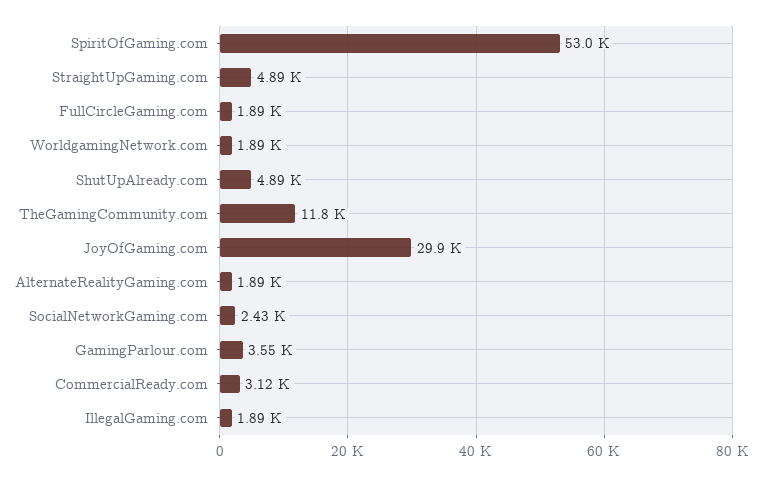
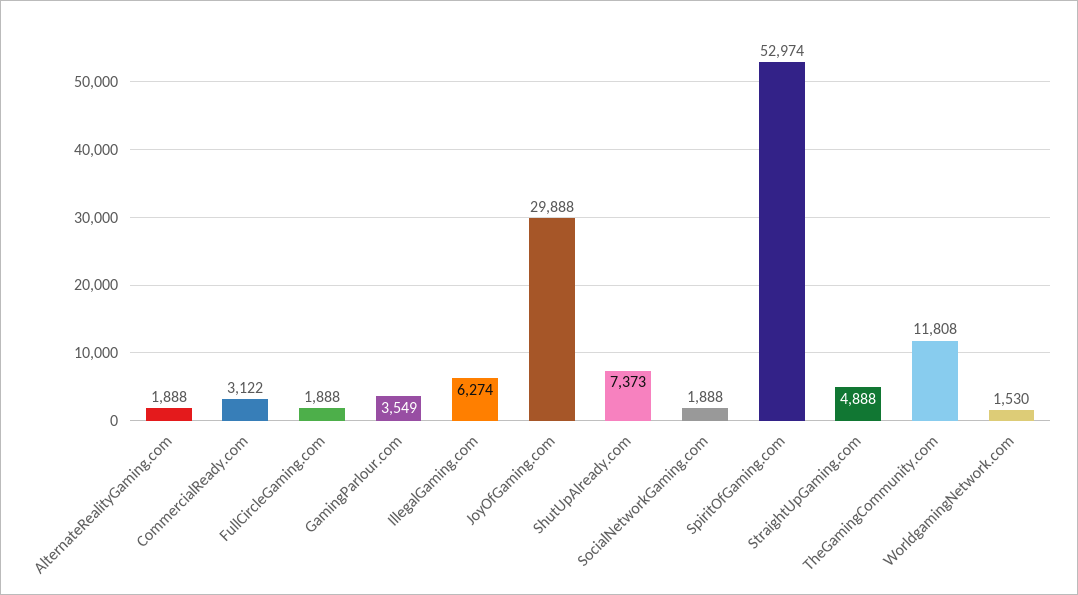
  {
    "SpiritOfGaming.com": 52974,
    "StraightUpGaming.com": 4888,
    "FullCircleGaming.com": 1888,
-   "WorldgamingNetwork.com": 1890,
+   "WorldgamingNetwork.com": 1530,
-   "ShutUpAlready.com": 4890,
+   "ShutUpAlready.com": 7373,
    "TheGamingCommunity.com": 11808,
    "JoyOfGaming.com": 29888,
    "AlternateRealityGaming.com": 1888,
-   "SocialNetworkGaming.com": 2430,
+   "SocialNetworkGaming.com": 1888,
    "GamingParlour.com": 3549,
    "CommercialReady.com": 3122,
-   "IllegalGaming.com": 1890
+   "IllegalGaming.com": 6274
  }

